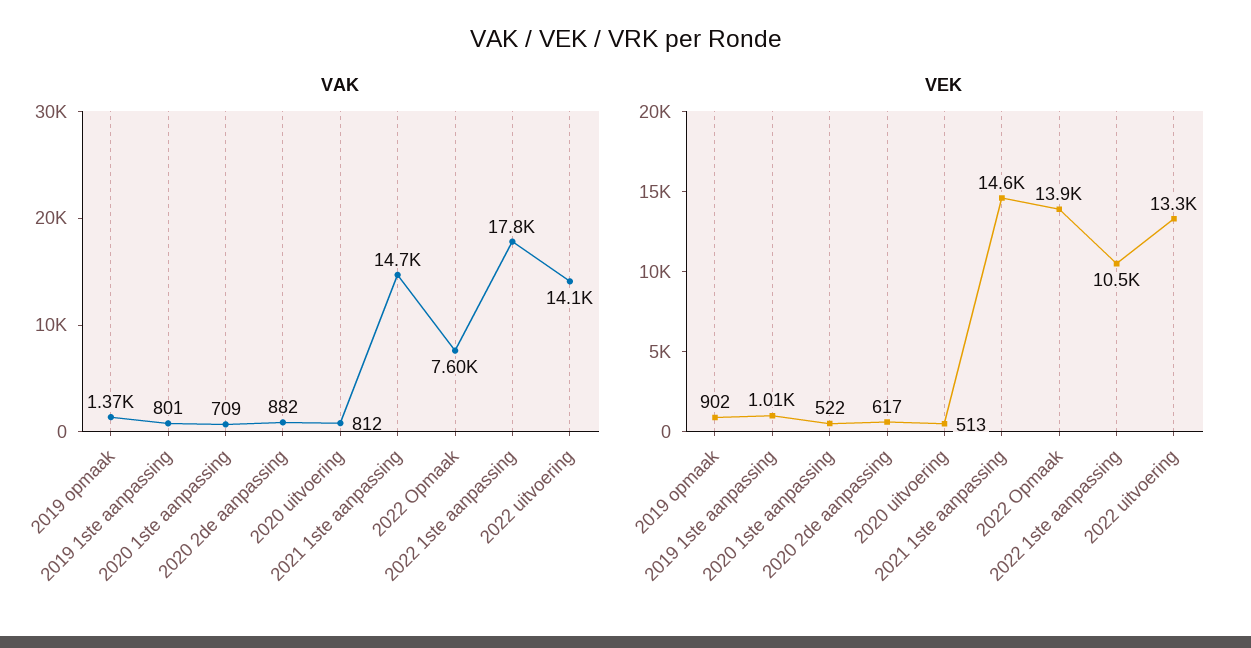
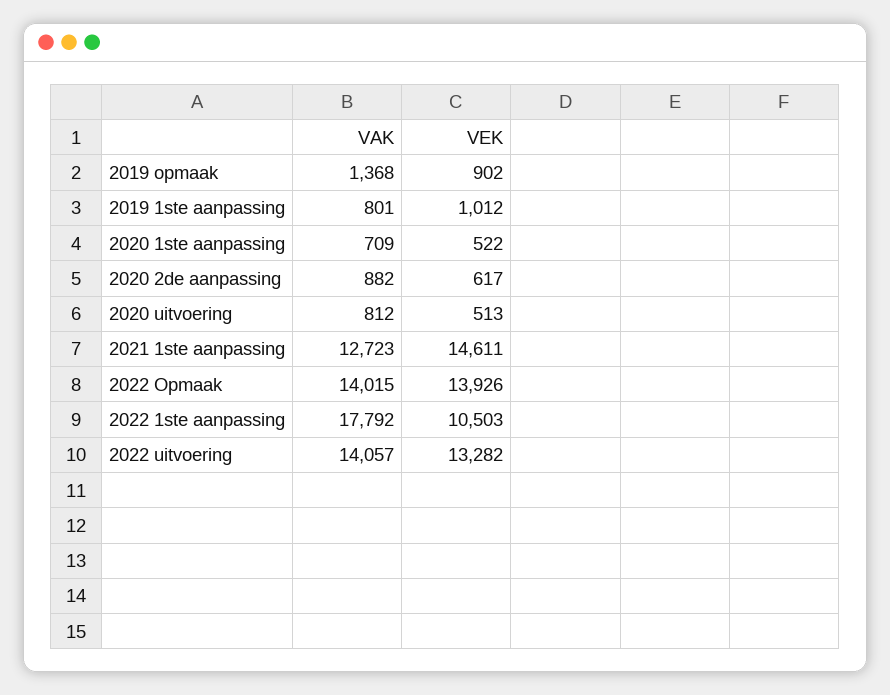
  {
    "VAK": {
      "2019 opmaak": 1368,
      "2019 1ste aanpassing": 801,
      "2020 1ste aanpassing": 709,
      "2020 2de aanpassing": 882,
      "2020 uitvoering": 812,
-     "2021 1ste aanpassing": 14700,
+     "2021 1ste aanpassing": 12723,
-     "2022 Opmaak": 7600,
+     "2022 Opmaak": 14015,
      "2022 1ste aanpassing": 17792,
      "2022 uitvoering": 14057
    },
    "VEK": {
      "2019 opmaak": 902,
      "2019 1ste aanpassing": 1012,
      "2020 1ste aanpassing": 522,
      "2020 2de aanpassing": 617,
      "2020 uitvoering": 513,
      "2021 1ste aanpassing": 14611,
      "2022 Opmaak": 13926,
      "2022 1ste aanpassing": 10503,
      "2022 uitvoering": 13282
    }
  }

